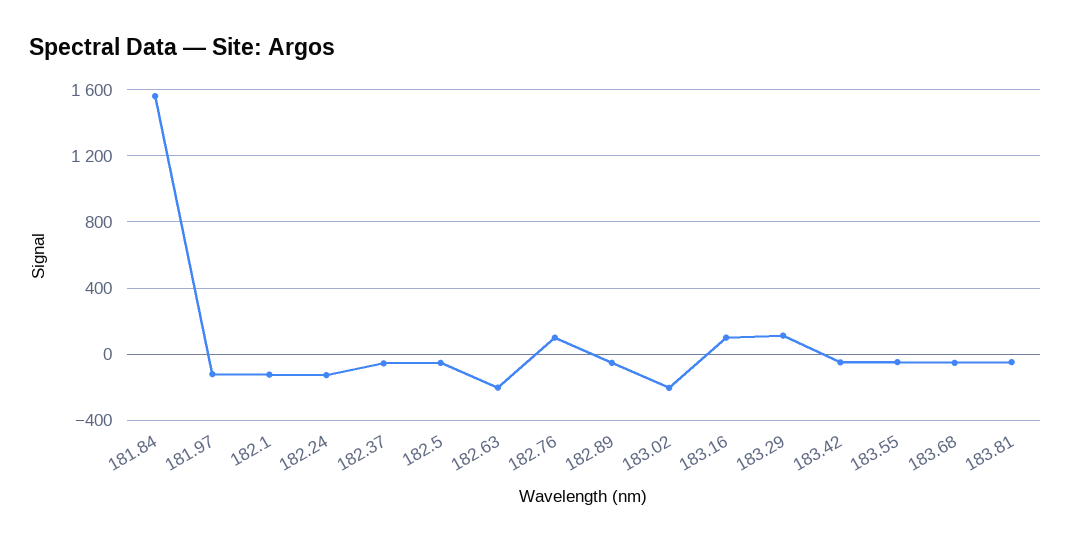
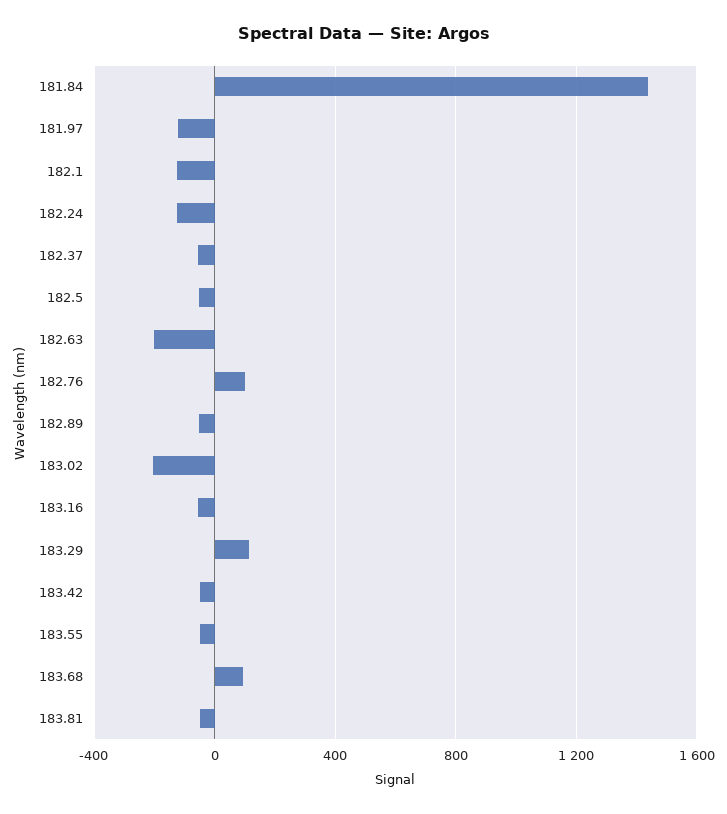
  {
-   "181.84": 1550,
+   "181.84": 1450,
    "181.97": -100,
    "182.1": -100,
    "182.24": -150,
    "182.37": -50,
    "182.5": -50,
    "182.63": -200,
    "182.76": 100,
    "182.89": -50,
    "183.02": -200,
-   "183.16": 100,
+   "183.16": -50,
    "183.29": 100,
    "183.42": -50,
    "183.55": -50,
-   "183.68": -50,
+   "183.68": 100,
    "183.81": -50
  }

